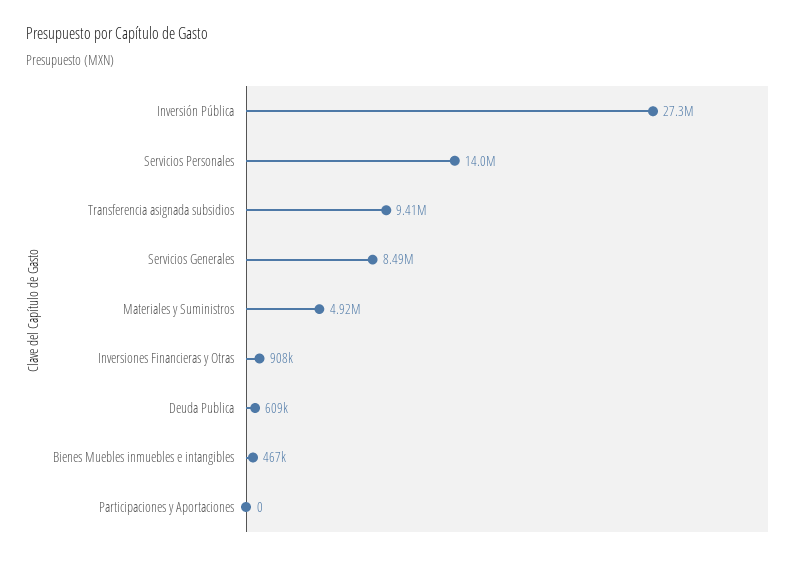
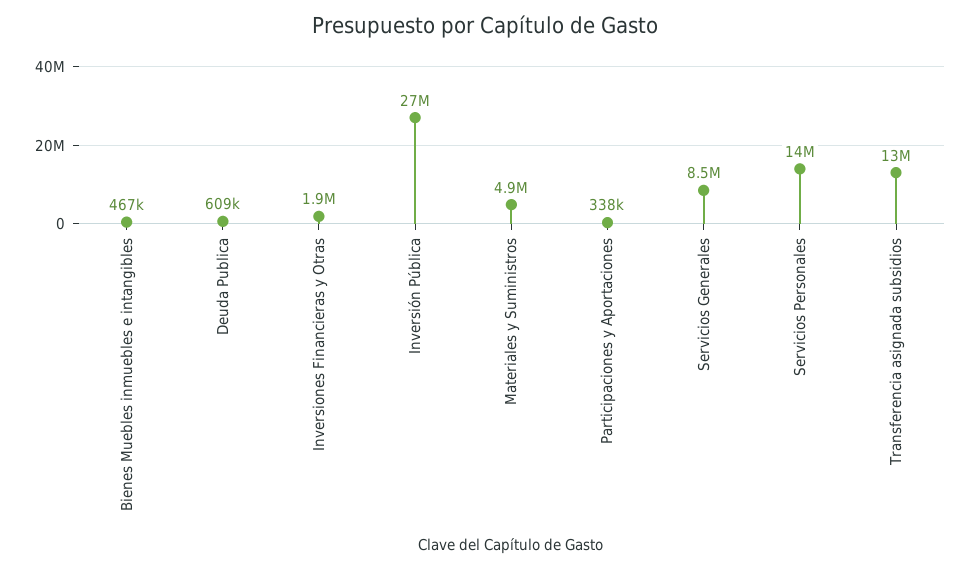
  {
    "Inversión Pública": 27300000,
    "Servicios Personales": 14000000,
-   "Transferencia asignada subsidios": 9410000,
+   "Transferencia asignada subsidios": 13000000,
    "Servicios Generales": 8490000,
    "Materiales y Suministros": 4920000,
-   "Inversiones Financieras y Otras": 908000,
+   "Inversiones Financieras y Otras": 1900000,
    "Deuda Publica": 609000,
    "Bienes Muebles inmuebles e intangibles": 467000,
-   "Participaciones y Aportaciones": 0
+   "Participaciones y Aportaciones": 338000
  }

